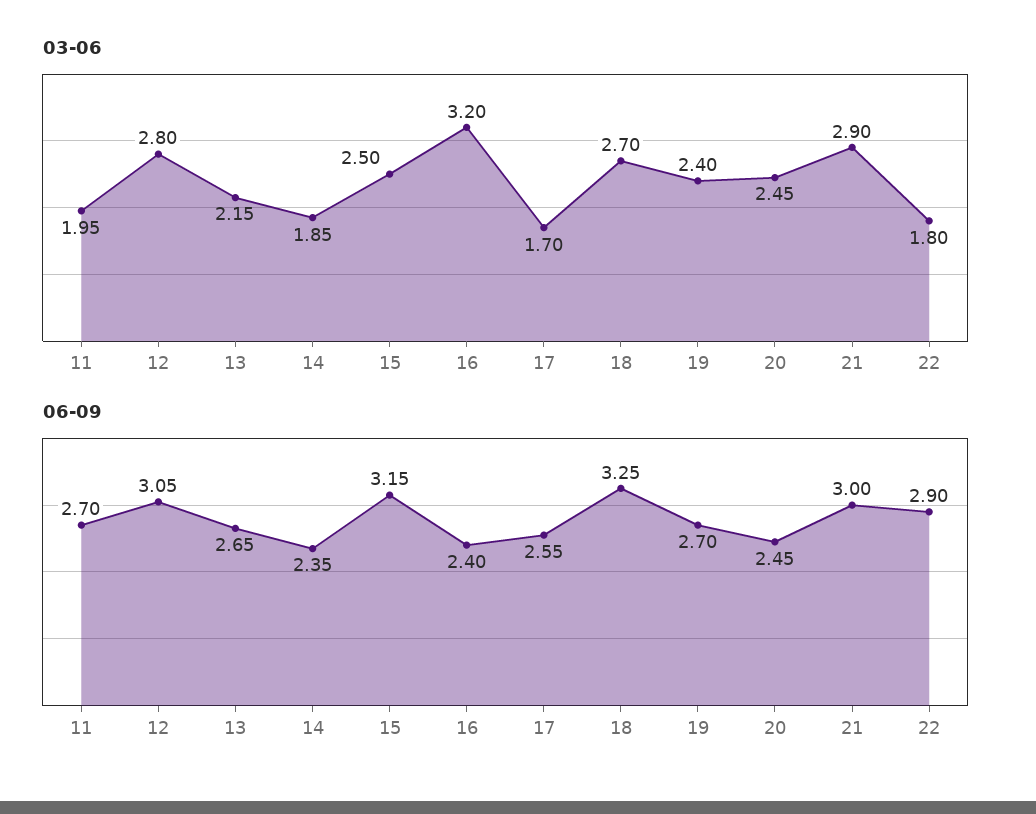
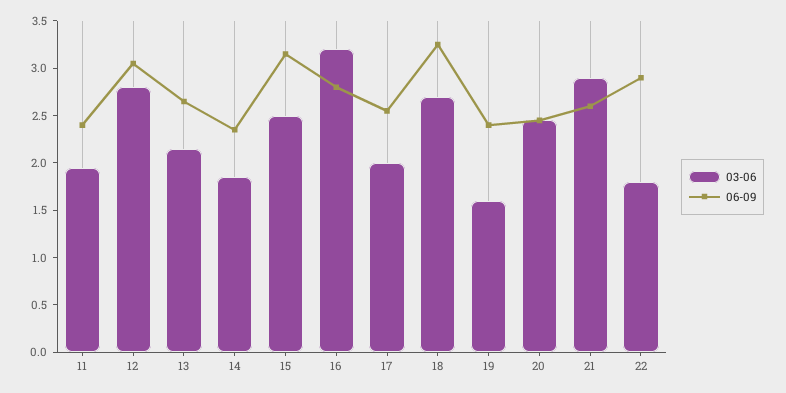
  {
    "03-06": {
      "11": 1.95,
      "12": 2.8,
      "13": 2.15,
      "14": 1.85,
      "15": 2.5,
      "16": 3.2,
-     "17": 1.7,
+     "17": 2,
      "18": 2.7,
-     "19": 2.4,
+     "19": 1.6,
      "20": 2.45,
      "21": 2.9,
      "22": 1.8
    },
    "06-09": {
-     "11": 2.7,
+     "11": 2.4,
      "12": 3.05,
      "13": 2.65,
      "14": 2.35,
      "15": 3.15,
-     "16": 2.4,
+     "16": 2.8,
      "17": 2.55,
      "18": 3.25,
-     "19": 2.7,
+     "19": 2.4,
      "20": 2.45,
-     "21": 3,
+     "21": 2.6,
      "22": 2.9
    }
  }

